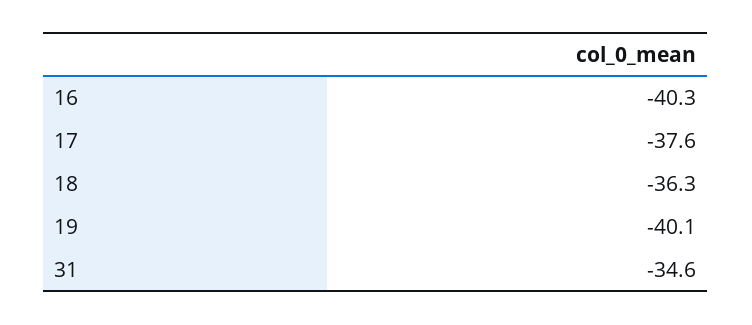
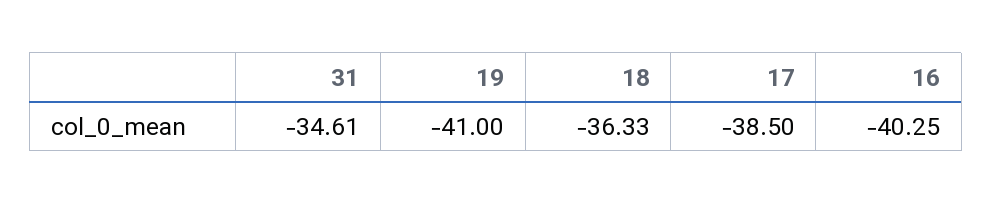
  {
    "16": -40.25,
-   "17": -37.6,
+   "17": -38.5,
    "18": -36.33,
-   "19": -40.1,
+   "19": -41,
    "31": -34.61
  }

